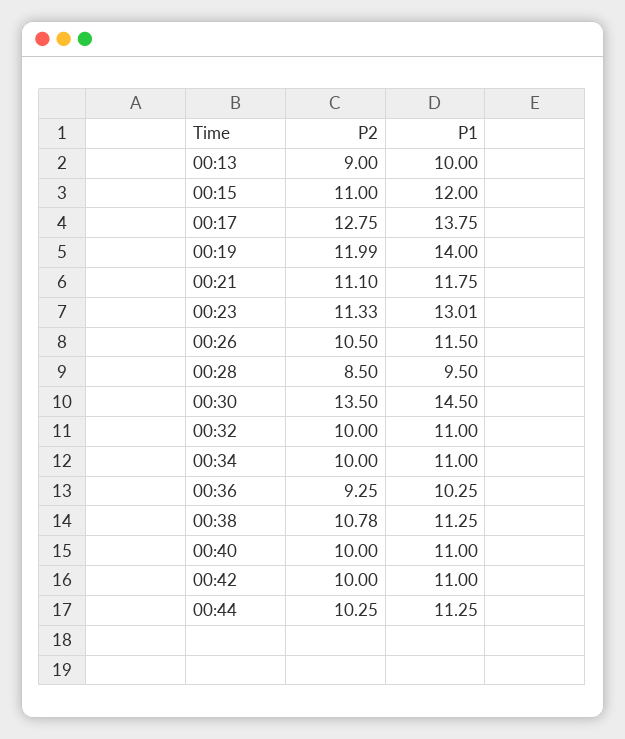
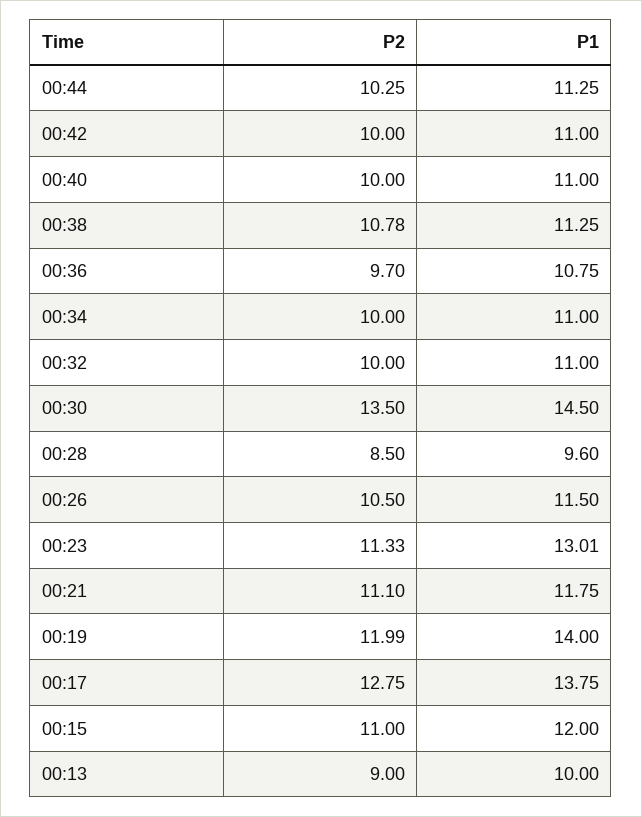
  {
    "P2": {
      "00:13": 9,
      "00:15": 11,
      "00:17": 12.75,
      "00:19": 11.99,
      "00:21": 11.1,
      "00:23": 11.33,
      "00:26": 10.5,
      "00:28": 8.5,
      "00:30": 13.5,
      "00:32": 10,
      "00:34": 10,
-     "00:36": 9.25,
+     "00:36": 9.7,
      "00:38": 10.78,
      "00:40": 10,
      "00:42": 10,
      "00:44": 10.25
    },
    "P1": {
      "00:13": 10,
      "00:15": 12,
      "00:17": 13.75,
      "00:19": 14,
      "00:21": 11.75,
      "00:23": 13.01,
      "00:26": 11.5,
-     "00:28": 9.5,
+     "00:28": 9.6,
      "00:30": 14.5,
      "00:32": 11,
      "00:34": 11,
-     "00:36": 10.25,
+     "00:36": 10.75,
      "00:38": 11.25,
      "00:40": 11,
      "00:42": 11,
      "00:44": 11.25
    }
  }

